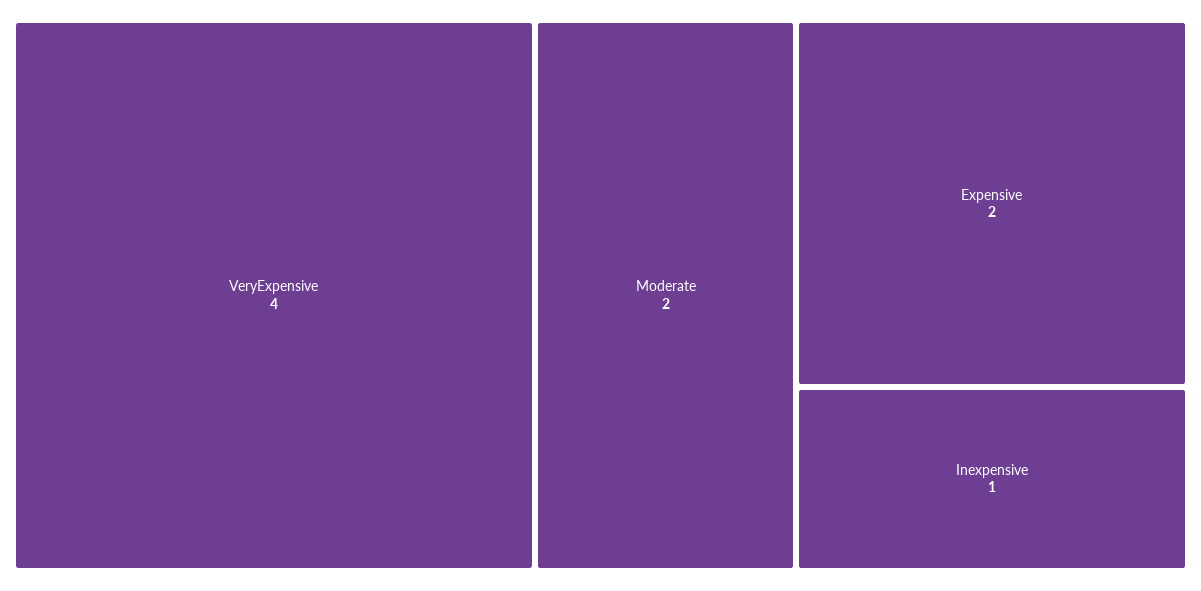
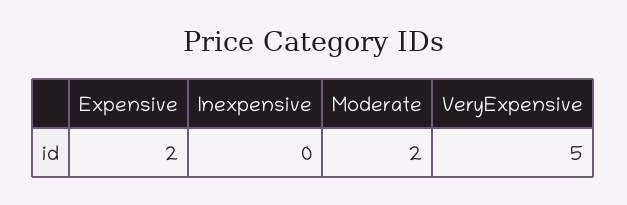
  {
-   "VeryExpensive": 4,
+   "VeryExpensive": 5,
    "Moderate": 2,
    "Expensive": 2,
-   "Inexpensive": 1
+   "Inexpensive": 0
  }

